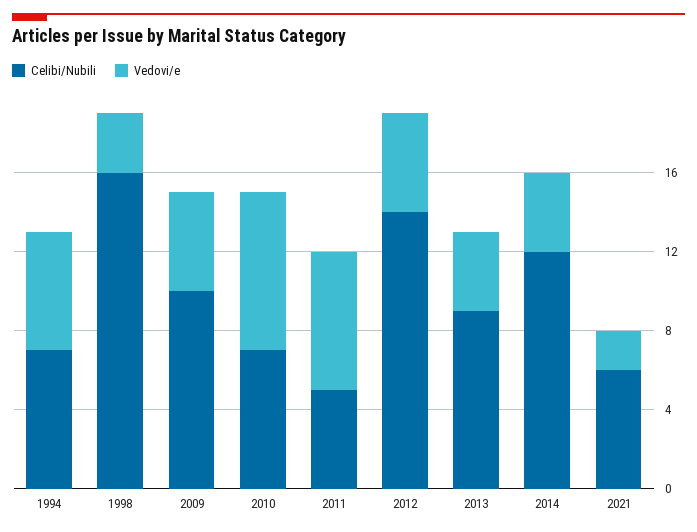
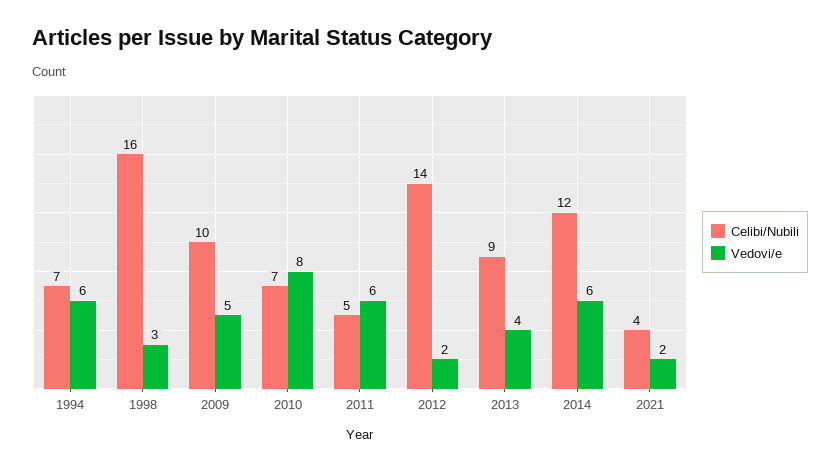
  {
    "Celibi/Nubili": {
      "1994": 7,
      "1998": 16,
      "2009": 10,
      "2010": 7,
      "2011": 5,
      "2012": 14,
      "2013": 9,
      "2014": 12,
-     "2021": 6
+     "2021": 4
    },
    "Vedovi/e": {
      "1994": 6,
      "1998": 3,
      "2009": 5,
      "2010": 8,
-     "2011": 7,
+     "2011": 6,
-     "2012": 5,
+     "2012": 2,
      "2013": 4,
-     "2014": 4,
+     "2014": 6,
      "2021": 2
    }
  }

